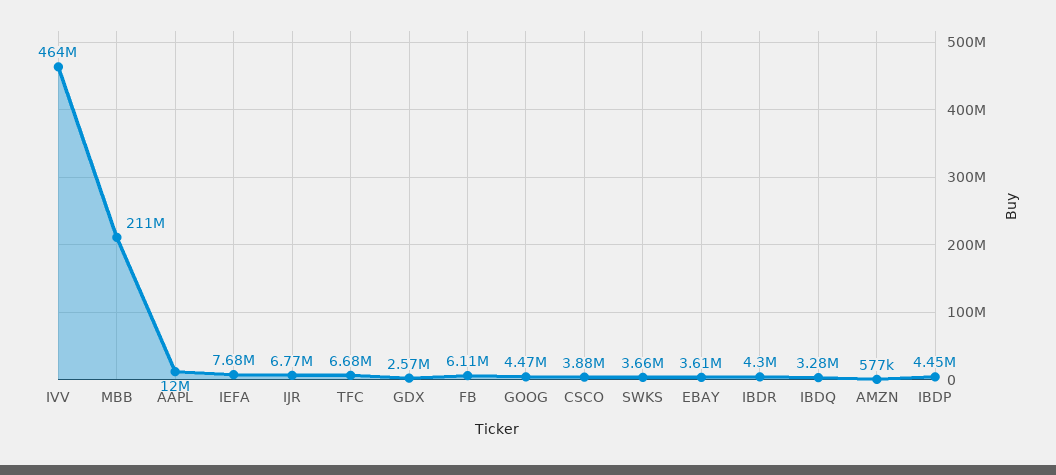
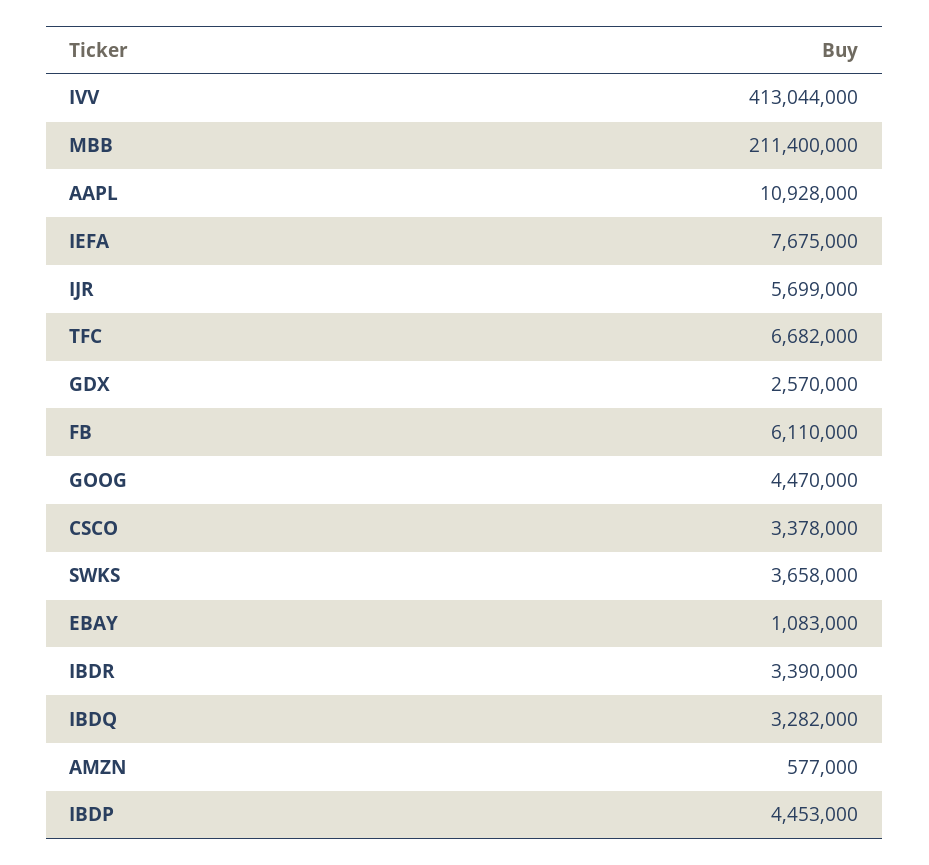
  {
-   "IVV": 464000000,
+   "IVV": 413044000,
    "MBB": 211400000,
-   "AAPL": 12000000,
+   "AAPL": 10928000,
    "IEFA": 7675000,
-   "IJR": 6770000,
+   "IJR": 5699000,
    "TFC": 6682000,
    "GDX": 2570000,
    "FB": 6110000,
    "GOOG": 4470000,
-   "CSCO": 3880000,
+   "CSCO": 3378000,
    "SWKS": 3658000,
-   "EBAY": 3610000,
+   "EBAY": 1083000,
-   "IBDR": 4300000,
+   "IBDR": 3390000,
    "IBDQ": 3282000,
    "AMZN": 577000,
    "IBDP": 4453000
  }

